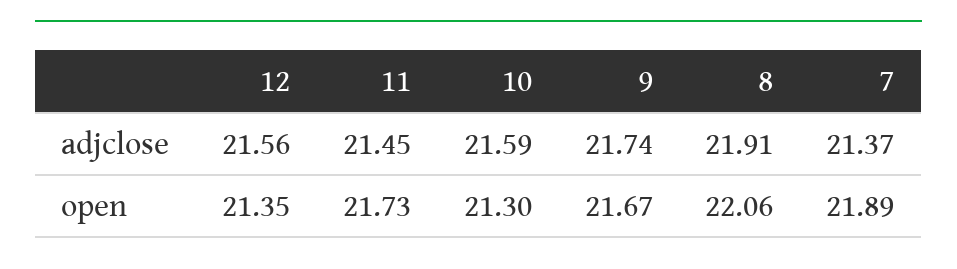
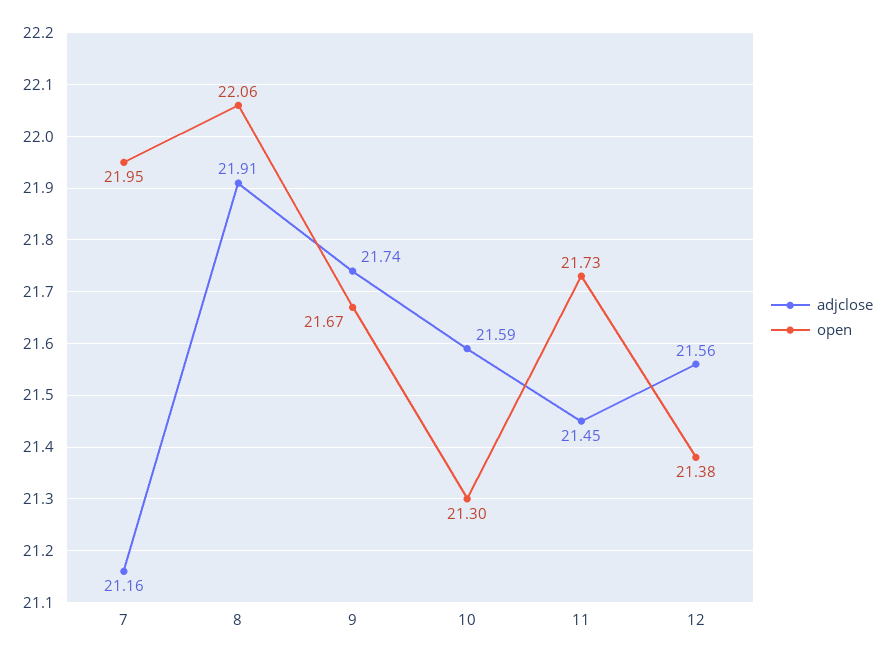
  {
    "adjclose": {
      "12": 21.56,
      "11": 21.45,
      "10": 21.59,
      "9": 21.74,
      "8": 21.91,
-     "7": 21.37
+     "7": 21.16
    },
    "open": {
-     "12": 21.35,
+     "12": 21.38,
      "11": 21.73,
      "10": 21.3,
      "9": 21.67,
      "8": 22.06,
-     "7": 21.89
+     "7": 21.95
    }
  }

